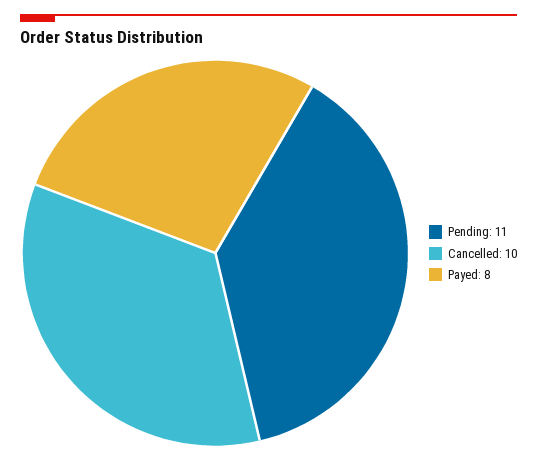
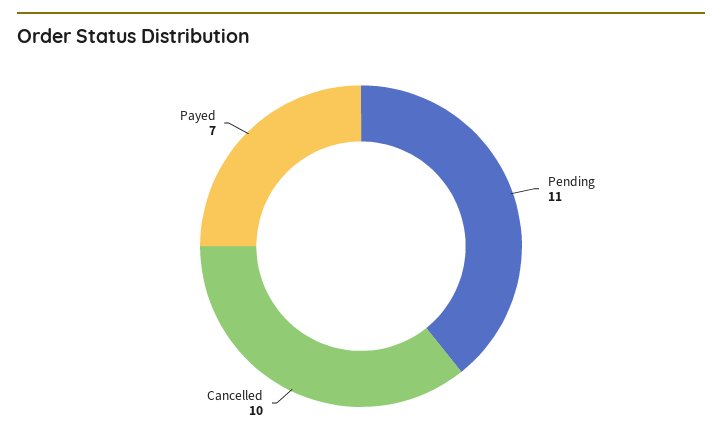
  {
    "Pending": 11,
    "Cancelled": 10,
-   "Payed": 8
+   "Payed": 7
  }

